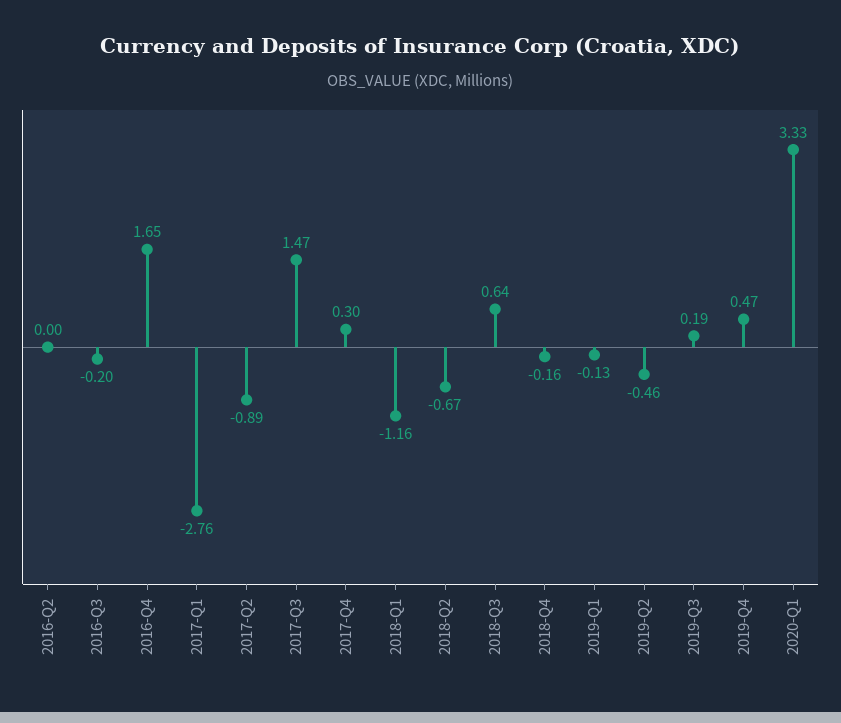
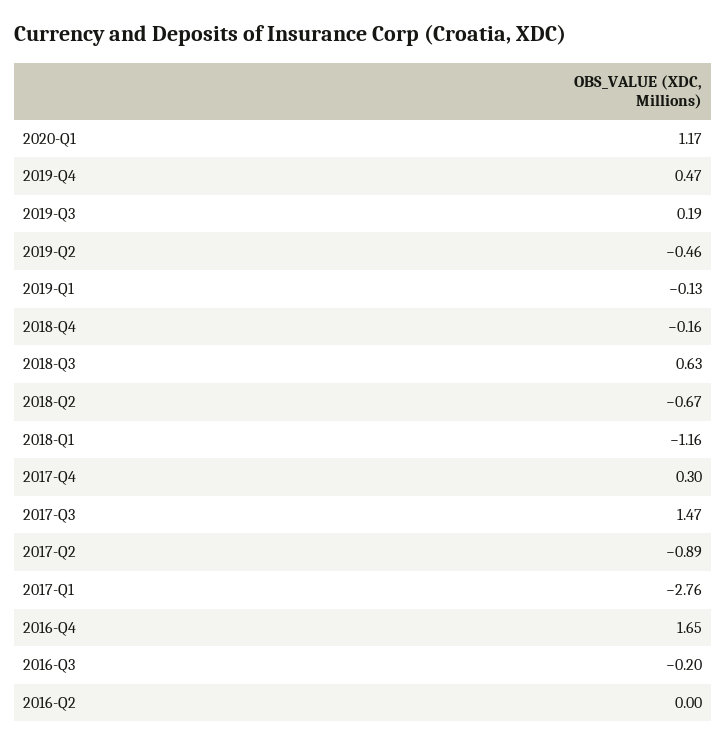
  {
    "2016-Q2": 0,
    "2016-Q3": -0.2,
    "2016-Q4": 1.65,
    "2017-Q1": -2.76,
    "2017-Q2": -0.89,
    "2017-Q3": 1.47,
    "2017-Q4": 0.3,
    "2018-Q1": -1.16,
    "2018-Q2": -0.67,
-   "2018-Q3": 0.64,
+   "2018-Q3": 0.63,
    "2018-Q4": -0.16,
    "2019-Q1": -0.13,
    "2019-Q2": -0.46,
    "2019-Q3": 0.19,
    "2019-Q4": 0.47,
-   "2020-Q1": 3.33
+   "2020-Q1": 1.17
  }

